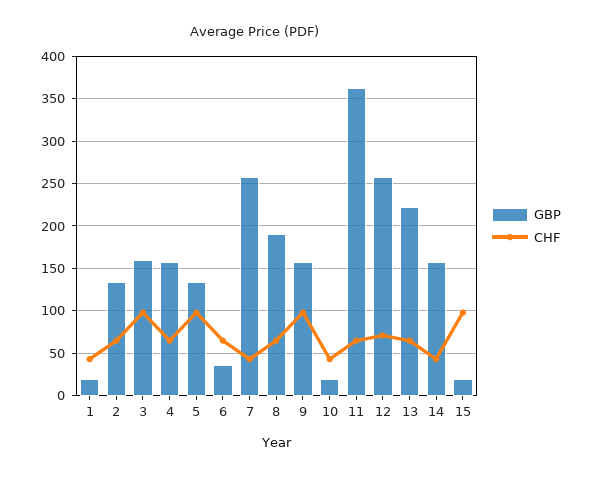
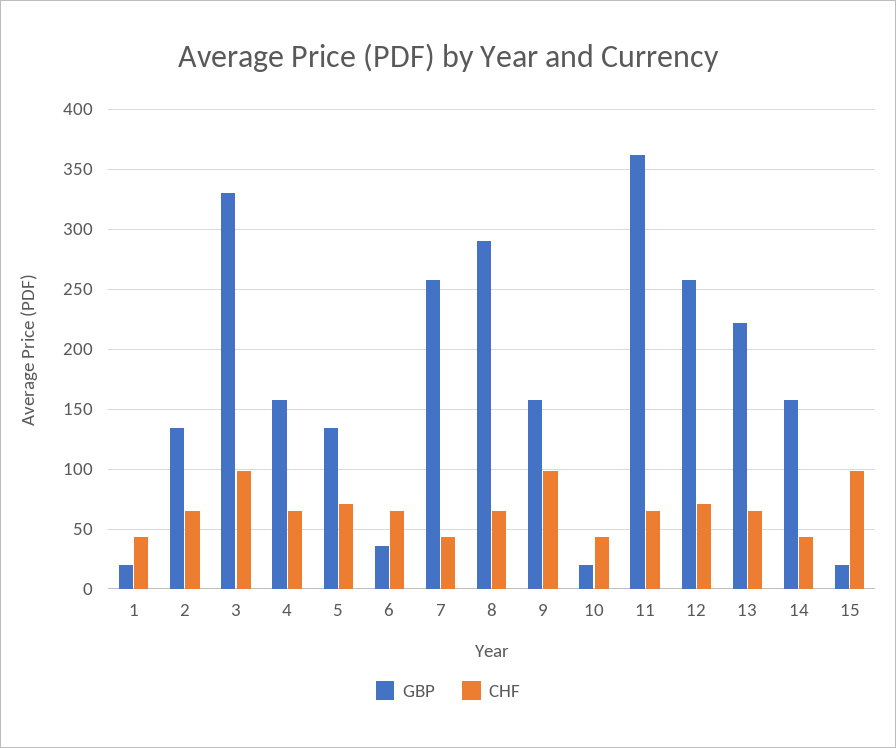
  {
    "GBP": {
      "1": 20,
      "2": 130,
-     "3": 160,
+     "3": 330,
      "4": 160,
      "5": 130,
      "6": 40,
      "7": 260,
-     "8": 190,
+     "8": 290,
      "9": 160,
      "10": 20,
      "11": 360,
      "12": 260,
      "13": 220,
      "14": 160,
      "15": 20
    },
    "CHF": {
      "1": 40,
      "2": 70,
      "3": 100,
      "4": 70,
-     "5": 100,
+     "5": 70,
      "6": 70,
      "7": 40,
      "8": 70,
      "9": 100,
      "10": 40,
      "11": 70,
      "12": 70,
      "13": 70,
      "14": 40,
      "15": 100
    }
  }

